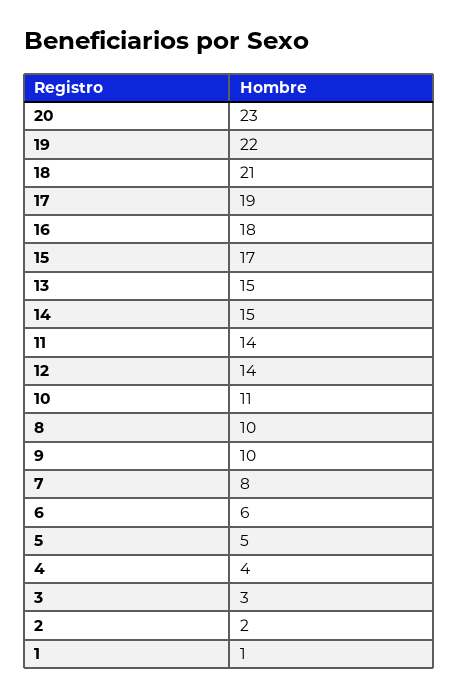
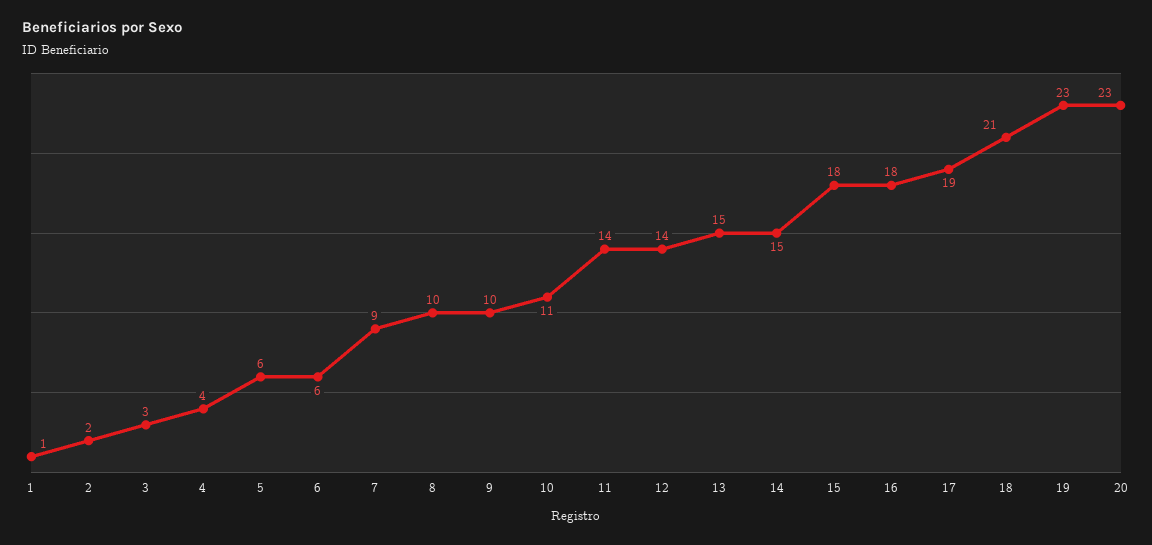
  {
    "20": 23,
-   "19": 22,
+   "19": 23,
    "18": 21,
    "17": 19,
    "16": 18,
-   "15": 17,
+   "15": 18,
    "13": 15,
    "14": 15,
    "11": 14,
    "12": 14,
    "10": 11,
    "8": 10,
    "9": 10,
-   "7": 8,
+   "7": 9,
    "6": 6,
-   "5": 5,
+   "5": 6,
    "4": 4,
    "3": 3,
    "2": 2,
    "1": 1
  }

